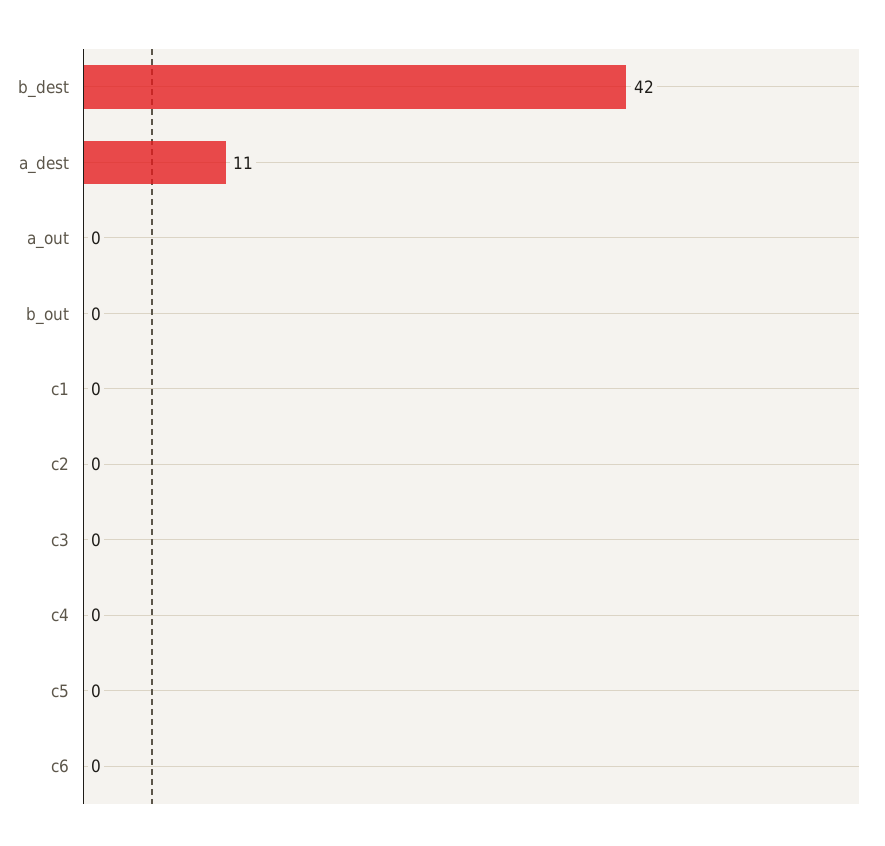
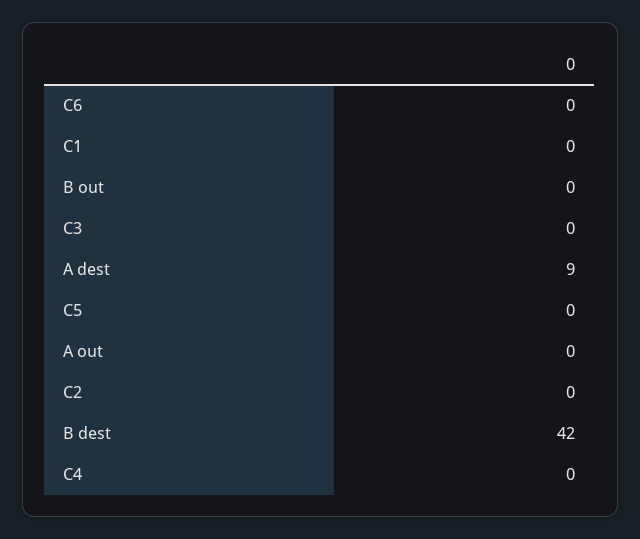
  {
    "b_dest": 42,
-   "a_dest": 11,
+   "a_dest": 9,
    "a_out": 0,
    "b_out": 0,
    "c1": 0,
    "c2": 0,
    "c3": 0,
    "c4": 0,
    "c5": 0,
    "c6": 0
  }

